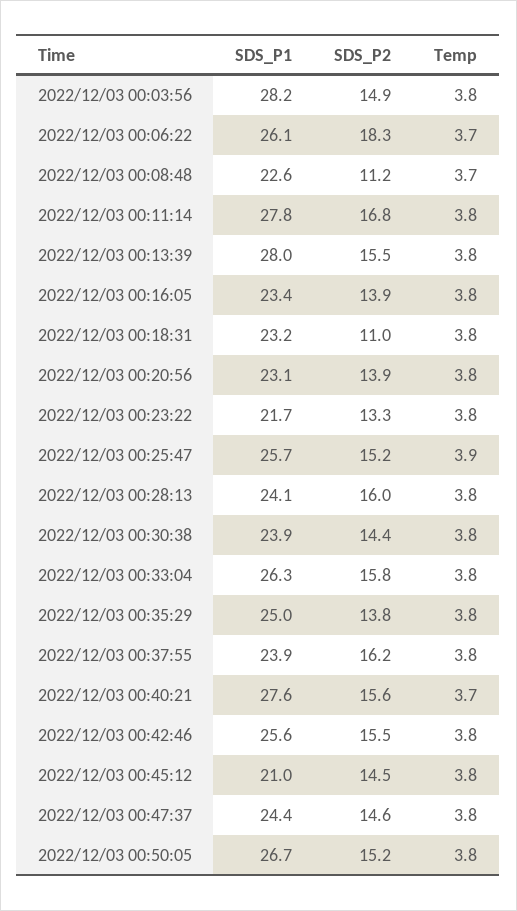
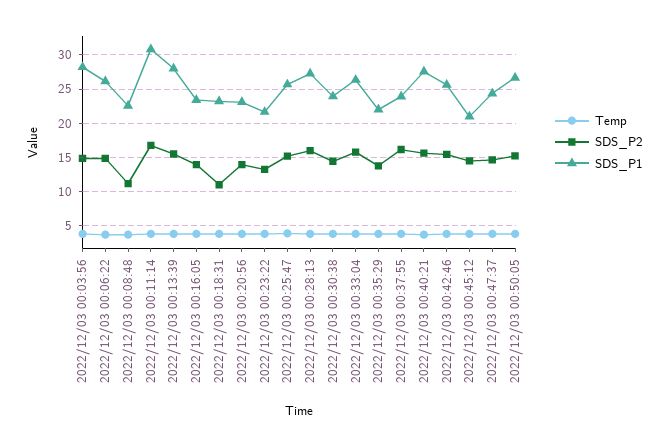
  {
    "SDS_P1": {
      "2022/12/03 00:03:56": 28.2,
      "2022/12/03 00:06:22": 26.1,
      "2022/12/03 00:08:48": 22.6,
-     "2022/12/03 00:11:14": 27.8,
+     "2022/12/03 00:11:14": 31,
      "2022/12/03 00:13:39": 28,
      "2022/12/03 00:16:05": 23.4,
      "2022/12/03 00:18:31": 23.2,
      "2022/12/03 00:20:56": 23.1,
      "2022/12/03 00:23:22": 21.7,
      "2022/12/03 00:25:47": 25.7,
-     "2022/12/03 00:28:13": 24.1,
+     "2022/12/03 00:28:13": 27,
      "2022/12/03 00:30:38": 23.9,
      "2022/12/03 00:33:04": 26.3,
-     "2022/12/03 00:35:29": 25,
+     "2022/12/03 00:35:29": 22,
      "2022/12/03 00:37:55": 23.9,
      "2022/12/03 00:40:21": 27.6,
      "2022/12/03 00:42:46": 25.6,
      "2022/12/03 00:45:12": 21,
      "2022/12/03 00:47:37": 24.4,
      "2022/12/03 00:50:05": 26.7
    },
    "SDS_P2": {
      "2022/12/03 00:03:56": 14.9,
-     "2022/12/03 00:06:22": 18.3,
+     "2022/12/03 00:06:22": 15,
      "2022/12/03 00:08:48": 11.2,
      "2022/12/03 00:11:14": 16.8,
      "2022/12/03 00:13:39": 15.5,
      "2022/12/03 00:16:05": 13.9,
      "2022/12/03 00:18:31": 11,
      "2022/12/03 00:20:56": 13.9,
      "2022/12/03 00:23:22": 13.3,
      "2022/12/03 00:25:47": 15.2,
      "2022/12/03 00:28:13": 16,
      "2022/12/03 00:30:38": 14.4,
      "2022/12/03 00:33:04": 15.8,
      "2022/12/03 00:35:29": 13.8,
      "2022/12/03 00:37:55": 16.2,
      "2022/12/03 00:40:21": 15.6,
      "2022/12/03 00:42:46": 15.5,
      "2022/12/03 00:45:12": 14.5,
      "2022/12/03 00:47:37": 14.6,
      "2022/12/03 00:50:05": 15.2
    },
    "Temp": {
      "2022/12/03 00:03:56": 3.8,
      "2022/12/03 00:06:22": 3.7,
      "2022/12/03 00:08:48": 3.7,
      "2022/12/03 00:11:14": 3.8,
      "2022/12/03 00:13:39": 3.8,
      "2022/12/03 00:16:05": 3.8,
      "2022/12/03 00:18:31": 3.8,
      "2022/12/03 00:20:56": 3.8,
      "2022/12/03 00:23:22": 3.8,
      "2022/12/03 00:25:47": 3.9,
      "2022/12/03 00:28:13": 3.8,
      "2022/12/03 00:30:38": 3.8,
      "2022/12/03 00:33:04": 3.8,
      "2022/12/03 00:35:29": 3.8,
      "2022/12/03 00:37:55": 3.8,
      "2022/12/03 00:40:21": 3.7,
      "2022/12/03 00:42:46": 3.8,
      "2022/12/03 00:45:12": 3.8,
      "2022/12/03 00:47:37": 3.8,
      "2022/12/03 00:50:05": 3.8
    }
  }

